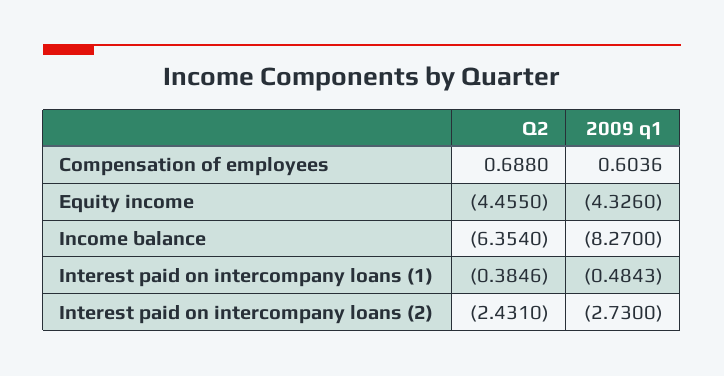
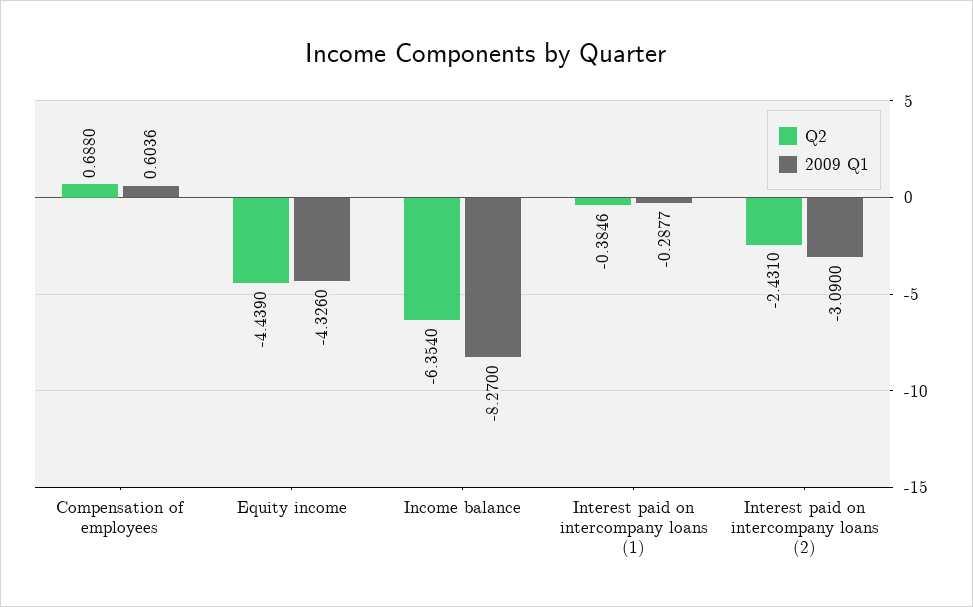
  {
    "Q2": {
      "Compensation of employees": 0.688,
-     "Equity income": -4.455,
+     "Equity income": -4.439,
      "Income balance": -6.354,
      "Interest paid on intercompany loans (1)": -0.3846,
      "Interest paid on intercompany loans (2)": -2.431
    },
    "2009 q1": {
      "Compensation of employees": 0.6036,
      "Equity income": -4.326,
      "Income balance": -8.27,
-     "Interest paid on intercompany loans (1)": -0.4843,
+     "Interest paid on intercompany loans (1)": -0.2877,
-     "Interest paid on intercompany loans (2)": -2.73
+     "Interest paid on intercompany loans (2)": -3.09
    }
  }

